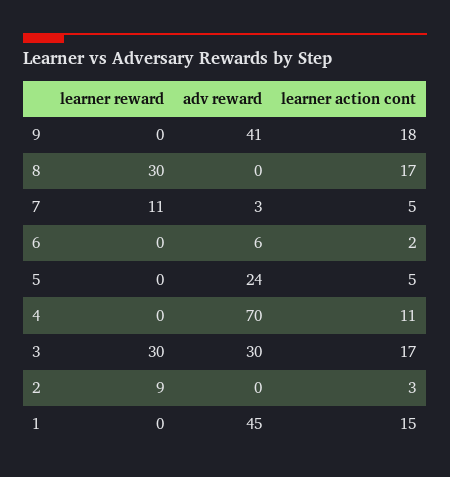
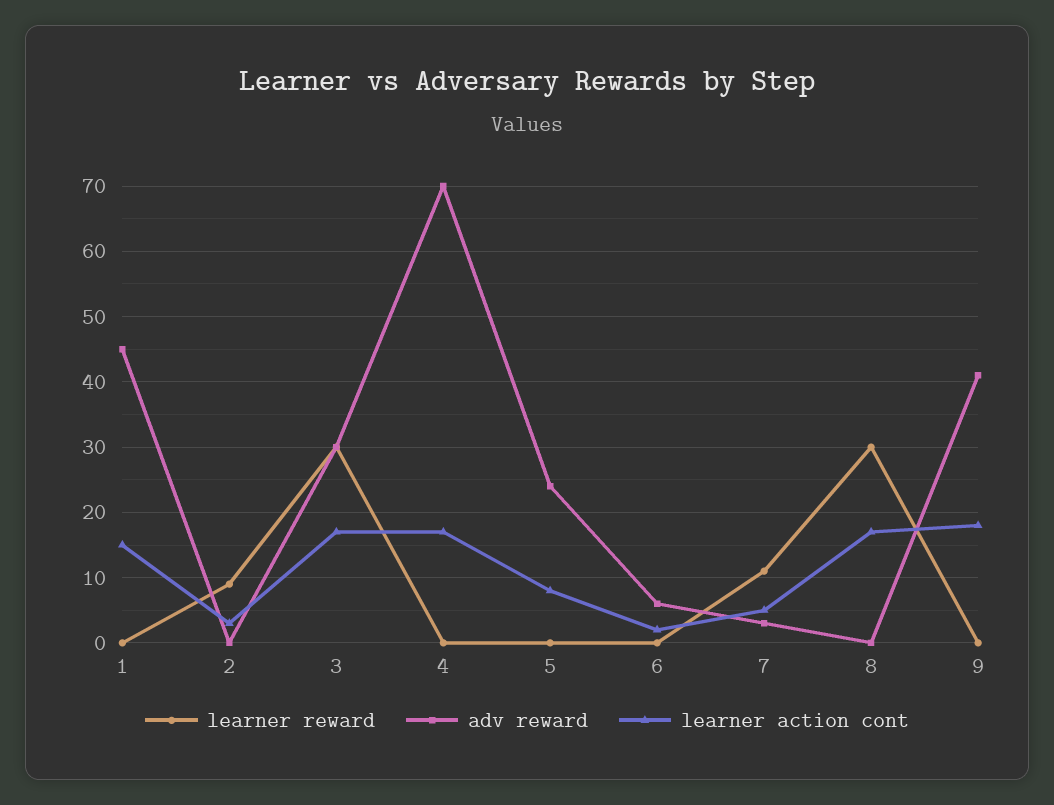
  {
    "learner reward": {
      "9": 0,
      "8": 30,
      "7": 11,
      "6": 0,
      "5": 0,
      "4": 0,
      "3": 30,
      "2": 9,
      "1": 0
    },
    "adv reward": {
      "9": 41,
      "8": 0,
      "7": 3,
      "6": 6,
      "5": 24,
      "4": 70,
      "3": 30,
      "2": 0,
      "1": 45
    },
    "learner action cont": {
      "9": 18,
      "8": 17,
      "7": 5,
      "6": 2,
-     "5": 5,
+     "5": 8,
-     "4": 11,
+     "4": 17,
      "3": 17,
      "2": 3,
      "1": 15
    }
  }

